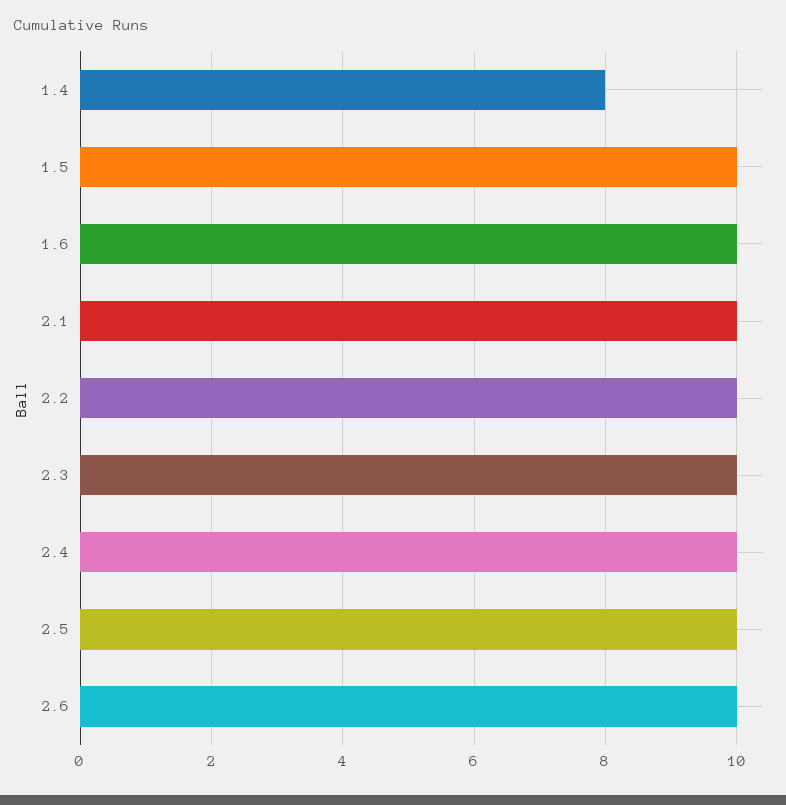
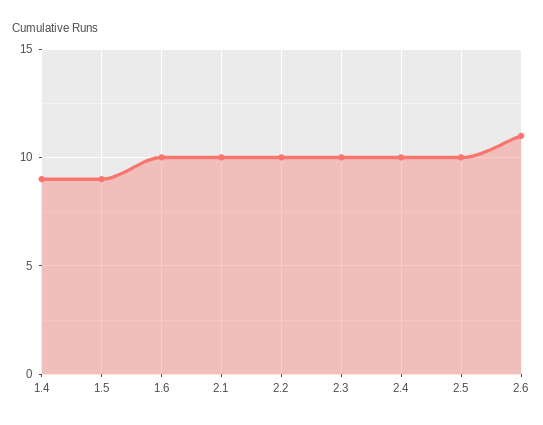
  {
-   "1.4": 8,
+   "1.4": 9,
-   "1.5": 10,
+   "1.5": 9,
    "1.6": 10,
    "2.1": 10,
    "2.2": 10,
    "2.3": 10,
    "2.4": 10,
    "2.5": 10,
-   "2.6": 10
+   "2.6": 11
  }

